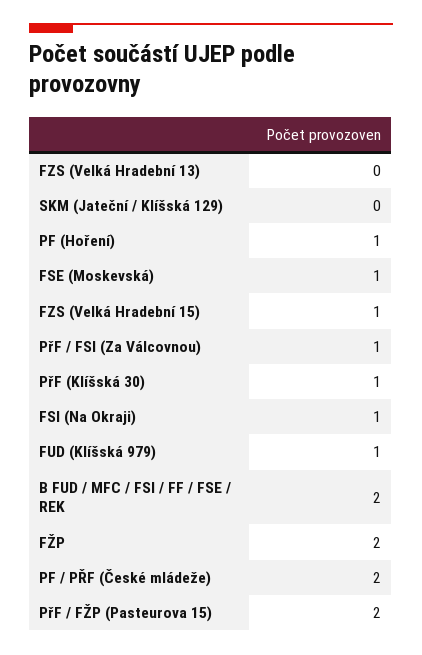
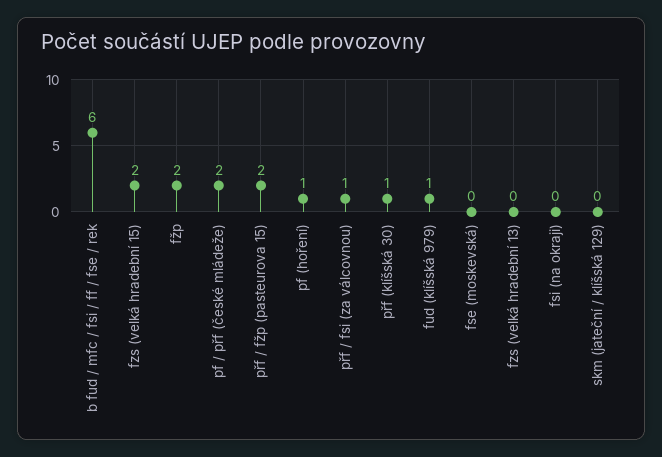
  {
    "FZS (Velká Hradební 13)": 0,
    "SKM (Jateční / Klíšská 129)": 0,
    "PF (Hoření)": 1,
-   "FSE (Moskevská)": 1,
+   "FSE (Moskevská)": 0,
-   "FZS (Velká Hradební 15)": 1,
+   "FZS (Velká Hradební 15)": 2,
    "PřF / FSI (Za Válcovnou)": 1,
    "PřF (Klíšská 30)": 1,
-   "FSI (Na Okraji)": 1,
+   "FSI (Na Okraji)": 0,
    "FUD (Klíšská 979)": 1,
-   "B FUD / MFC / FSI / FF / FSE / REK": 2,
+   "B FUD / MFC / FSI / FF / FSE / REK": 6,
    "FŽP": 2,
    "PF / PŘF (České mládeže)": 2,
    "PřF / FŽP (Pasteurova 15)": 2
  }

